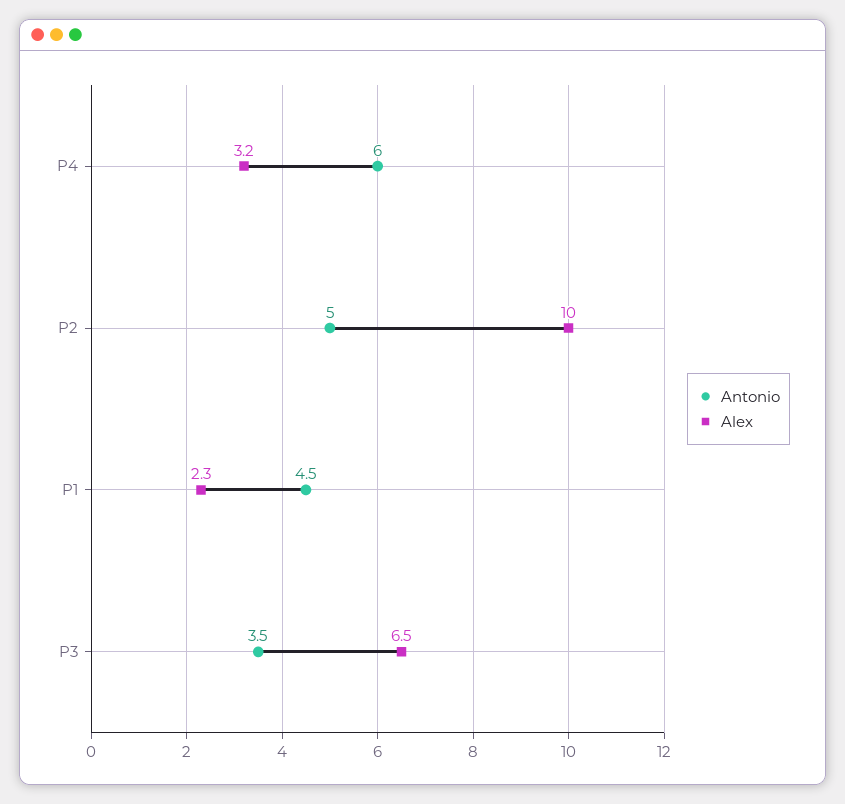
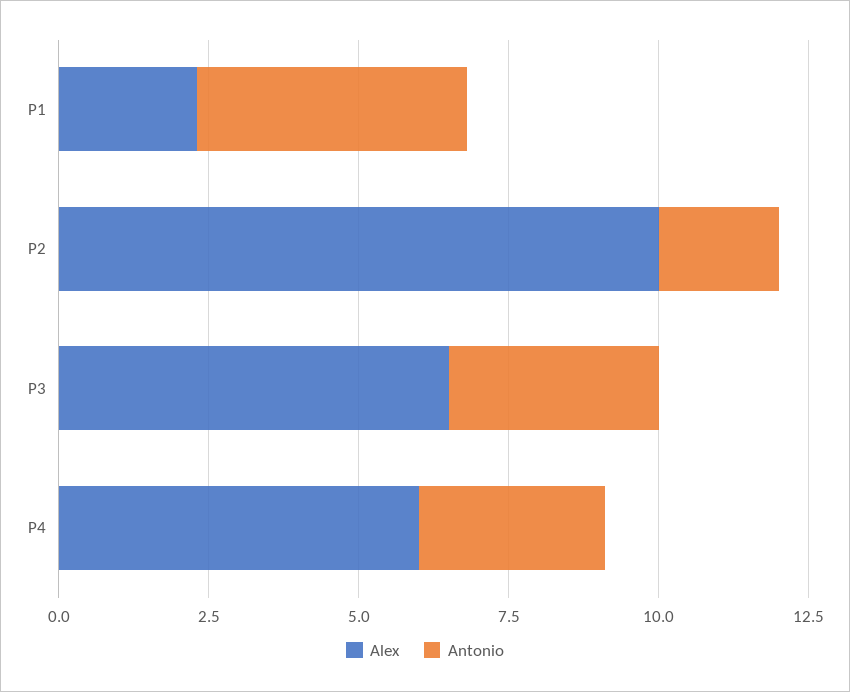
  {
    "Antonio": {
-     "P4": 6,
+     "P4": 3,
-     "P2": 5,
+     "P2": 2,
      "P1": 4.5,
      "P3": 3.5
    },
    "Alex": {
-     "P4": 3.2,
+     "P4": 6,
      "P2": 10,
      "P1": 2.3,
      "P3": 6.5
    }
  }

